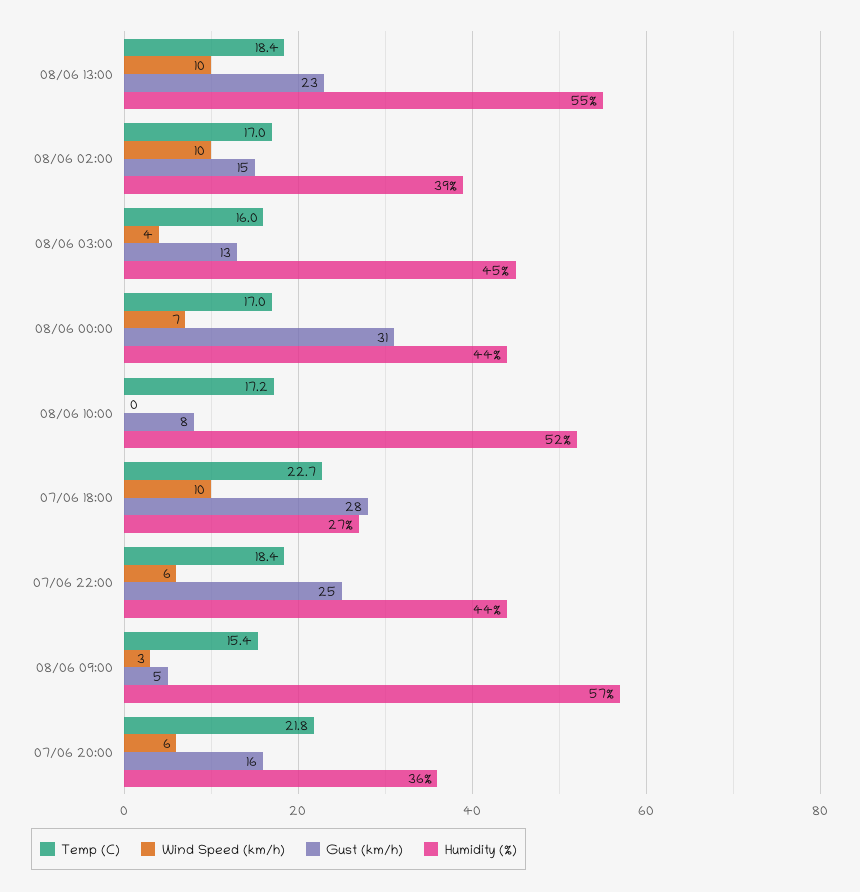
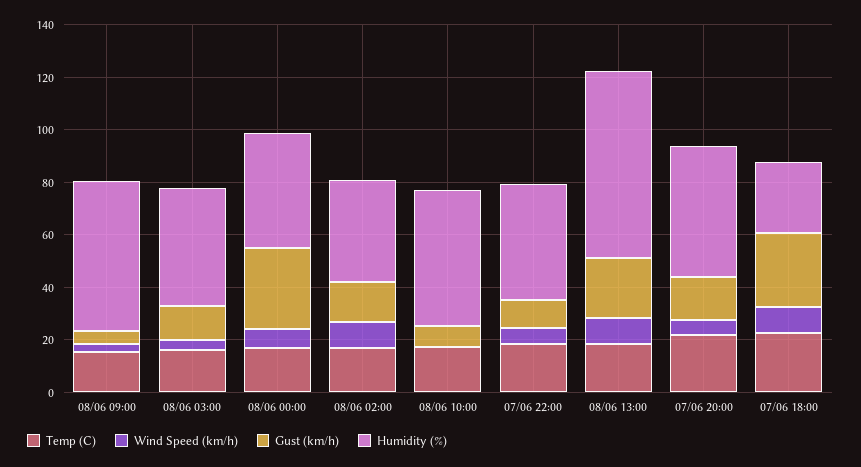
  {
    "Temp (C)": {
      "08/06 13:00": 18.4,
      "08/06 02:00": 17,
      "08/06 03:00": 16,
      "08/06 00:00": 17,
      "08/06 10:00": 17.2,
      "07/06 18:00": 22.7,
      "07/06 22:00": 18.4,
      "08/06 09:00": 15.4,
      "07/06 20:00": 21.8
    },
    "Wind Speed (km/h)": {
      "08/06 13:00": 10,
      "08/06 02:00": 10,
      "08/06 03:00": 4,
      "08/06 00:00": 7,
      "08/06 10:00": 0,
      "07/06 18:00": 10,
      "07/06 22:00": 6,
      "08/06 09:00": 3,
      "07/06 20:00": 6
    },
    "Gust (km/h)": {
      "08/06 13:00": 23,
      "08/06 02:00": 15,
      "08/06 03:00": 13,
      "08/06 00:00": 31,
      "08/06 10:00": 8,
      "07/06 18:00": 28,
-     "07/06 22:00": 25,
+     "07/06 22:00": 10,
      "08/06 09:00": 5,
      "07/06 20:00": 16
    },
    "Humidity (%)": {
-     "08/06 13:00": 55,
+     "08/06 13:00": 70,
      "08/06 02:00": 39,
      "08/06 03:00": 45,
      "08/06 00:00": 44,
      "08/06 10:00": 52,
      "07/06 18:00": 27,
      "07/06 22:00": 44,
      "08/06 09:00": 57,
-     "07/06 20:00": 36
+     "07/06 20:00": 50
    }
  }

